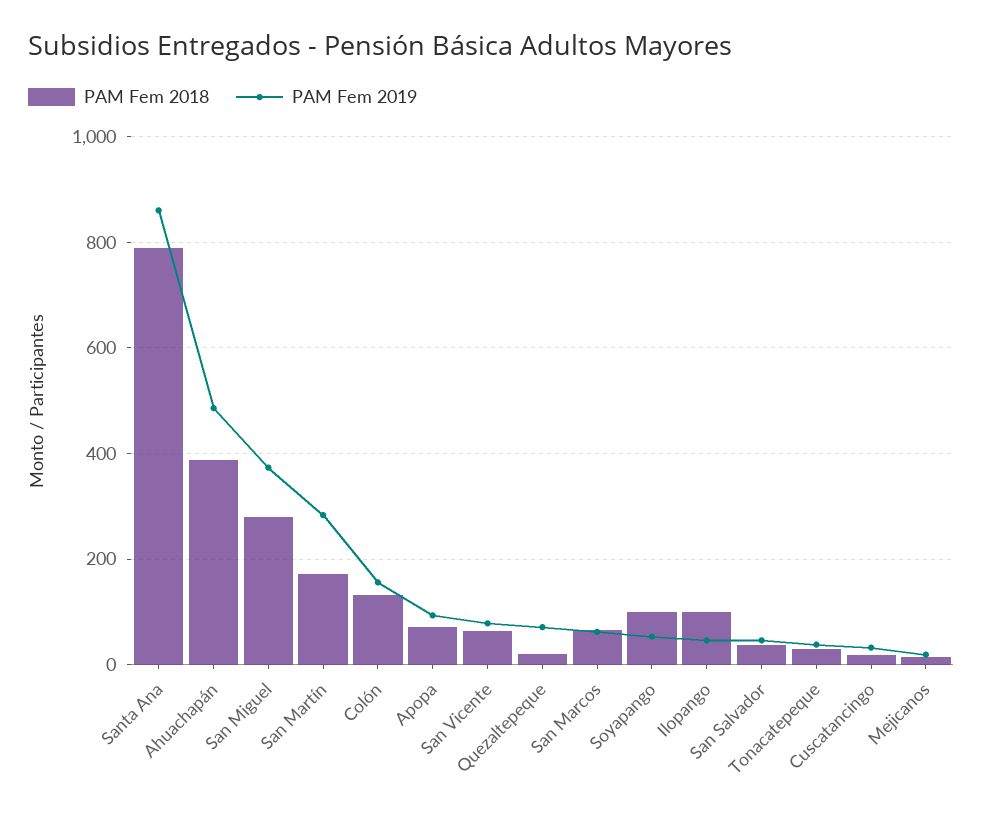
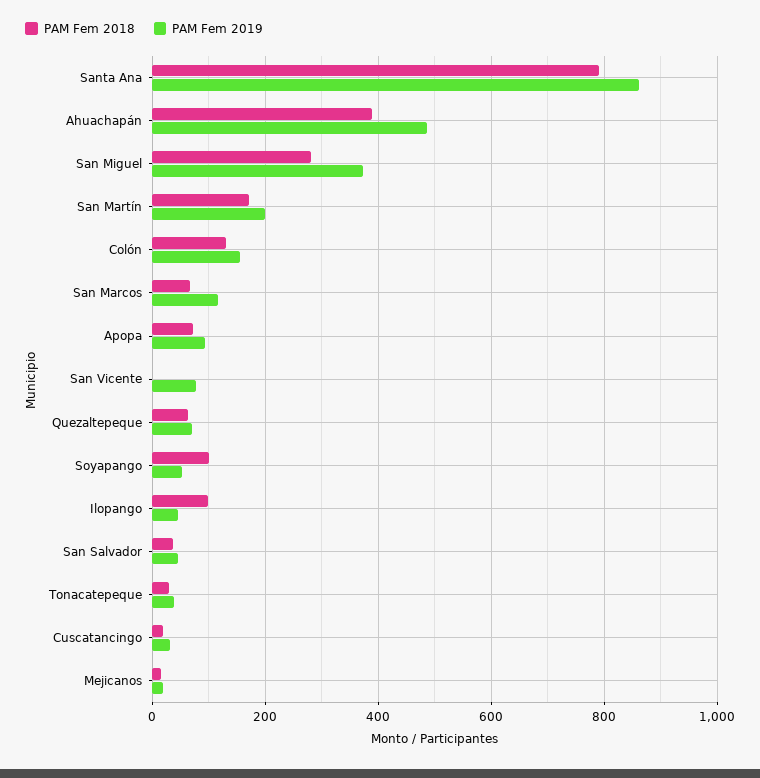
  {
    "PAM Fem 2018": {
      "Santa Ana": 800,
      "Ahuachapán": 380,
      "San Miguel": 280,
      "San Martín": 180,
      "Colón": 140,
      "Apopa": 80,
-     "San Vicente": 60,
+     "San Vicente": 0,
-     "Quezaltepeque": 20,
+     "Quezaltepeque": 60,
      "San Marcos": 60,
      "Soyapango": 100,
      "Ilopango": 100,
      "San Salvador": 40,
      "Tonacatepeque": 40,
      "Cuscatancingo": 20,
      "Mejicanos": 20
    },
    "PAM Fem 2019": {
      "Santa Ana": 860,
      "Ahuachapán": 480,
      "San Miguel": 380,
-     "San Martín": 280,
+     "San Martín": 200,
      "Colón": 160,
      "Apopa": 100,
      "San Vicente": 80,
      "Quezaltepeque": 80,
-     "San Marcos": 60,
+     "San Marcos": 120,
      "Soyapango": 60,
      "Ilopango": 40,
      "San Salvador": 40,
      "Tonacatepeque": 40,
      "Cuscatancingo": 40,
      "Mejicanos": 20
    }
  }

